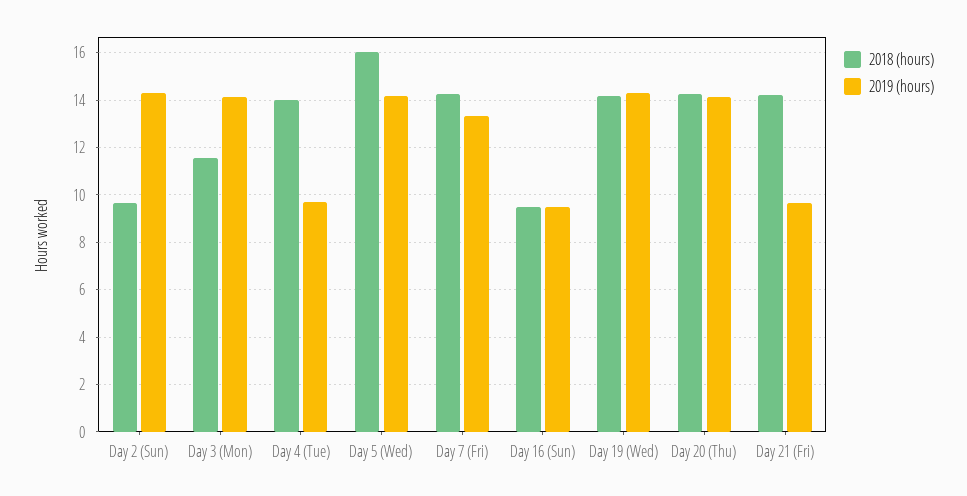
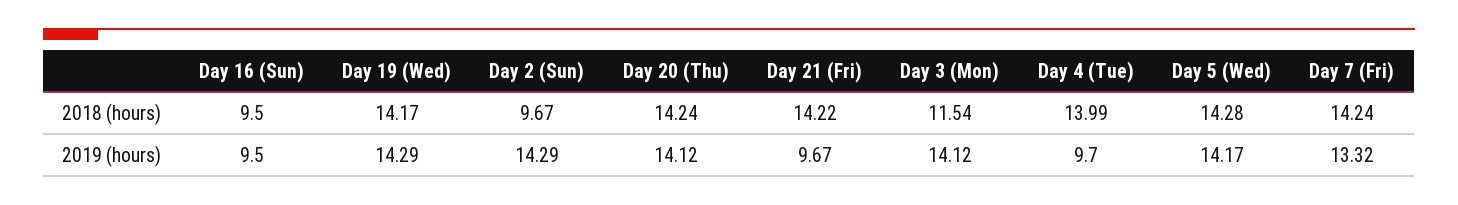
  {
    "2018 (hours)": {
      "Day 2 (Sun)": 9.67,
      "Day 3 (Mon)": 11.54,
      "Day 4 (Tue)": 13.99,
-     "Day 5 (Wed)": 16,
+     "Day 5 (Wed)": 14.28,
      "Day 7 (Fri)": 14.24,
      "Day 16 (Sun)": 9.5,
      "Day 19 (Wed)": 14.17,
      "Day 20 (Thu)": 14.24,
      "Day 21 (Fri)": 14.22
    },
    "2019 (hours)": {
      "Day 2 (Sun)": 14.29,
      "Day 3 (Mon)": 14.12,
      "Day 4 (Tue)": 9.7,
      "Day 5 (Wed)": 14.17,
      "Day 7 (Fri)": 13.32,
      "Day 16 (Sun)": 9.5,
      "Day 19 (Wed)": 14.29,
      "Day 20 (Thu)": 14.12,
      "Day 21 (Fri)": 9.67
    }
  }

